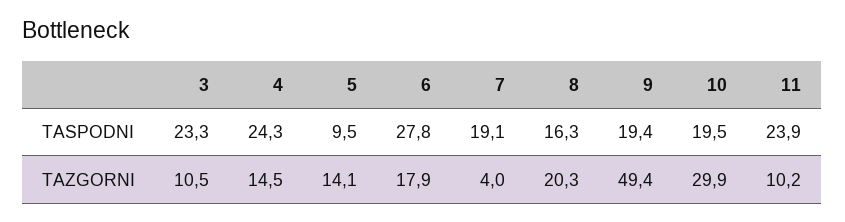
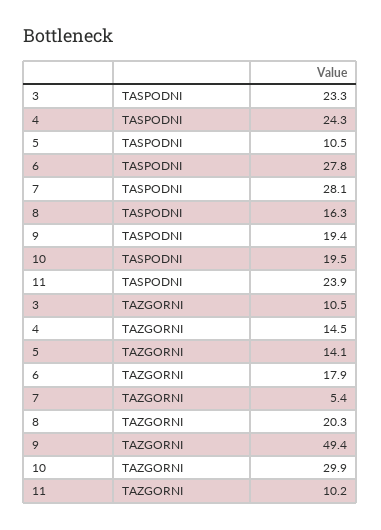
  {
    "3": {
      "TASPODNI": 23.3,
      "TAZGORNI": 10.5
    },
    "4": {
      "TASPODNI": 24.3,
      "TAZGORNI": 14.5
    },
    "5": {
-     "TASPODNI": 9.5,
+     "TASPODNI": 10.5,
      "TAZGORNI": 14.1
    },
    "6": {
      "TASPODNI": 27.8,
      "TAZGORNI": 17.9
    },
    "7": {
-     "TASPODNI": 19.1,
+     "TASPODNI": 28.1,
-     "TAZGORNI": 4
+     "TAZGORNI": 5.4
    },
    "8": {
      "TASPODNI": 16.3,
      "TAZGORNI": 20.3
    },
    "9": {
      "TASPODNI": 19.4,
      "TAZGORNI": 49.4
    },
    "10": {
      "TASPODNI": 19.5,
      "TAZGORNI": 29.9
    },
    "11": {
      "TASPODNI": 23.9,
      "TAZGORNI": 10.2
    }
  }

